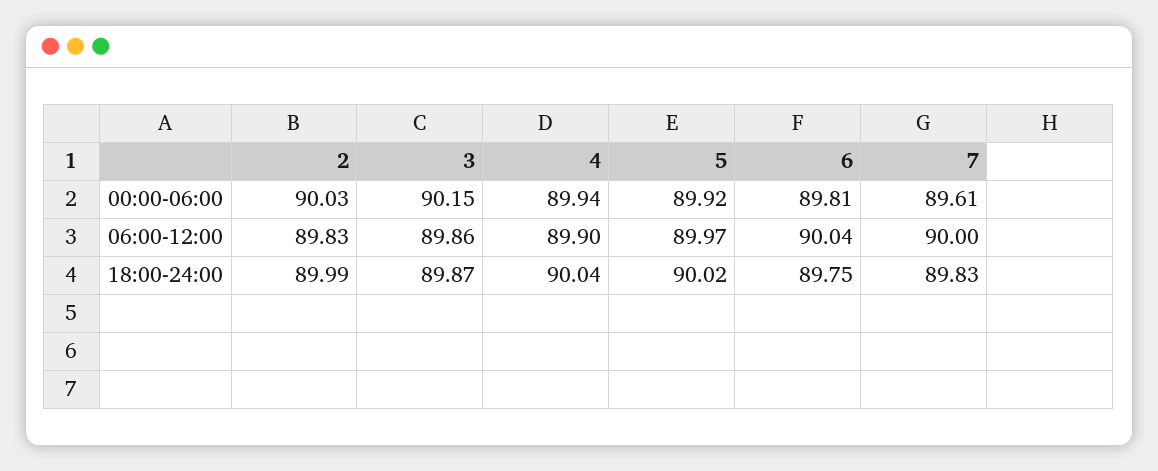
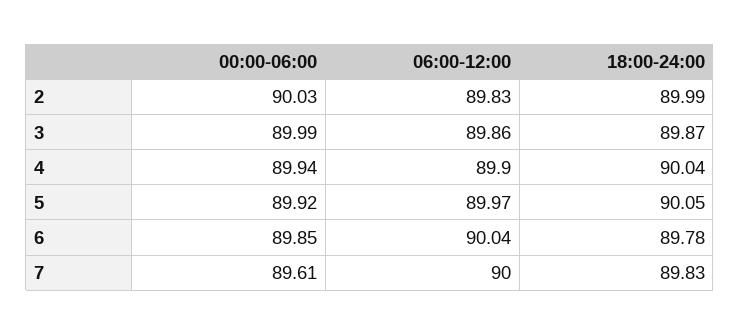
  {
    "2": {
      "00:00-06:00": 90.03,
      "06:00-12:00": 89.83,
      "18:00-24:00": 89.99
    },
    "3": {
-     "00:00-06:00": 90.15,
+     "00:00-06:00": 89.99,
      "06:00-12:00": 89.86,
      "18:00-24:00": 89.87
    },
    "4": {
      "00:00-06:00": 89.94,
      "06:00-12:00": 89.9,
      "18:00-24:00": 90.04
    },
    "5": {
      "00:00-06:00": 89.92,
      "06:00-12:00": 89.97,
-     "18:00-24:00": 90.02
+     "18:00-24:00": 90.05
    },
    "6": {
-     "00:00-06:00": 89.81,
+     "00:00-06:00": 89.85,
      "06:00-12:00": 90.04,
-     "18:00-24:00": 89.75
+     "18:00-24:00": 89.78
    },
    "7": {
      "00:00-06:00": 89.61,
      "06:00-12:00": 90,
      "18:00-24:00": 89.83
    }
  }

